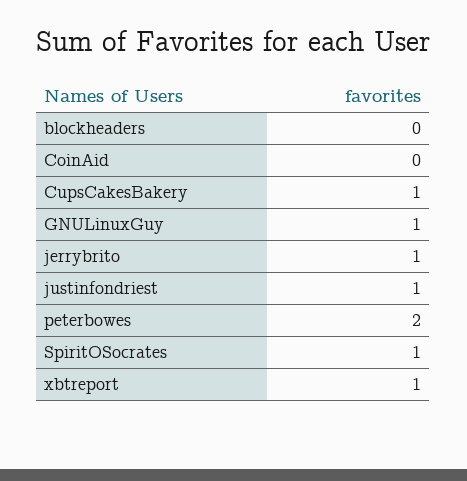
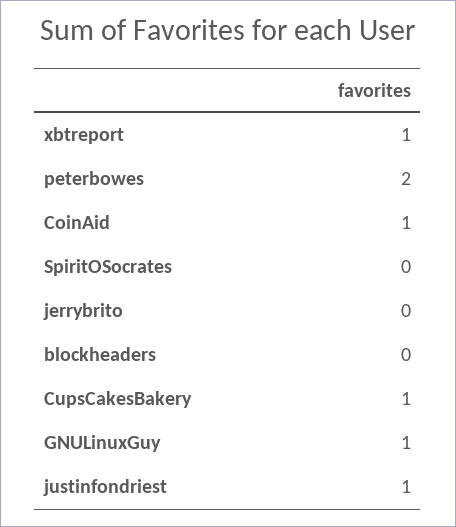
  {
    "blockheaders": 0,
-   "CoinAid": 0,
+   "CoinAid": 1,
    "CupsCakesBakery": 1,
    "GNULinuxGuy": 1,
-   "jerrybrito": 1,
+   "jerrybrito": 0,
    "justinfondriest": 1,
    "peterbowes": 2,
-   "SpiritOSocrates": 1,
+   "SpiritOSocrates": 0,
    "xbtreport": 1
  }

